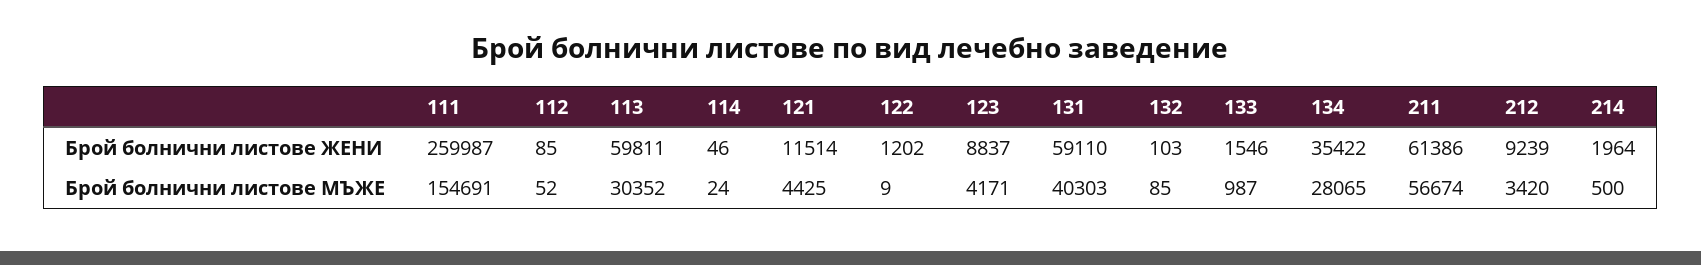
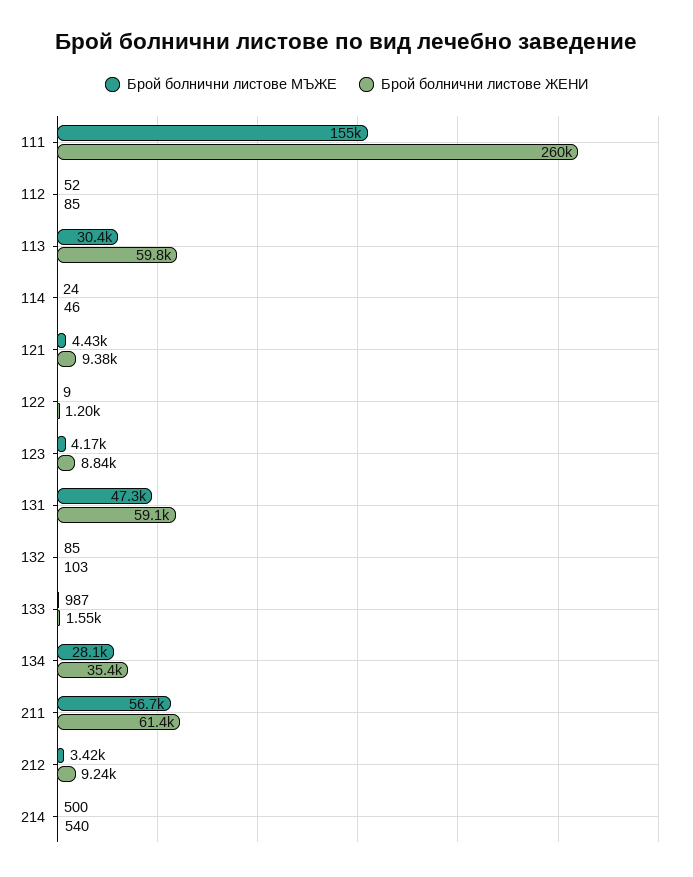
  {
    "Брой болнични листове ЖЕНИ": {
      "111": 259987,
      "112": 85,
      "113": 59811,
      "114": 46,
-     "121": 11514,
+     "121": 9380,
      "122": 1202,
      "123": 8837,
      "131": 59110,
      "132": 103,
      "133": 1546,
      "134": 35422,
      "211": 61386,
      "212": 9239,
-     "214": 1964
+     "214": 540
    },
    "Брой болнични листове МЪЖЕ": {
      "111": 154691,
      "112": 52,
      "113": 30352,
      "114": 24,
      "121": 4425,
      "122": 9,
      "123": 4171,
-     "131": 40303,
+     "131": 47300,
      "132": 85,
      "133": 987,
      "134": 28065,
      "211": 56674,
      "212": 3420,
      "214": 500
    }
  }

